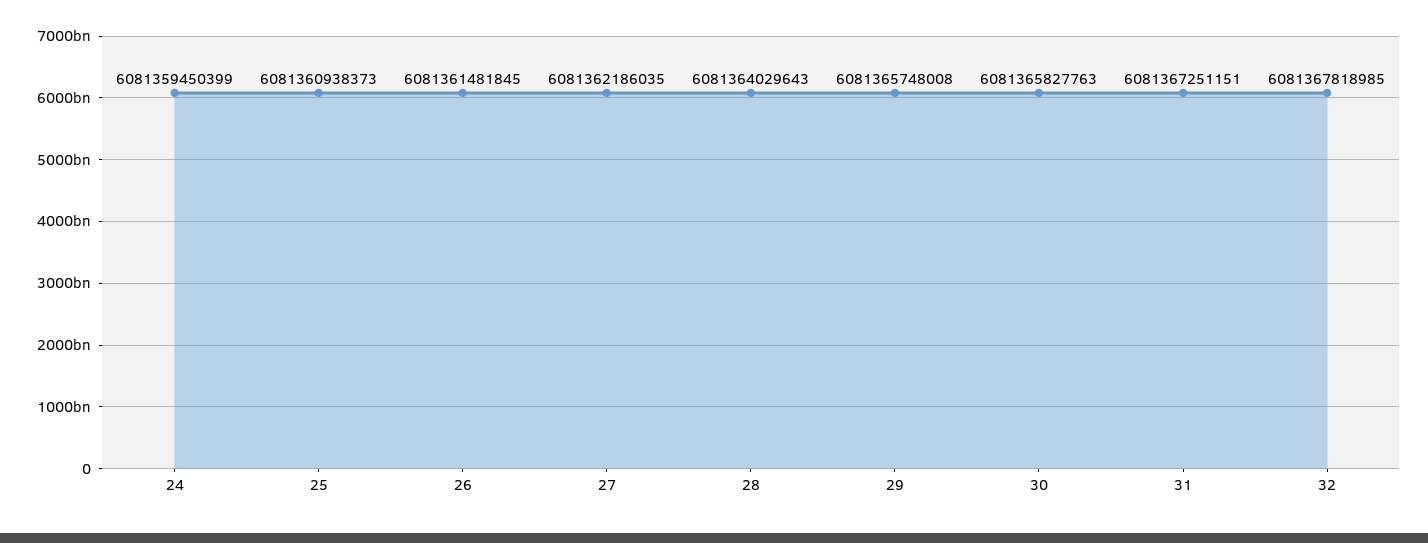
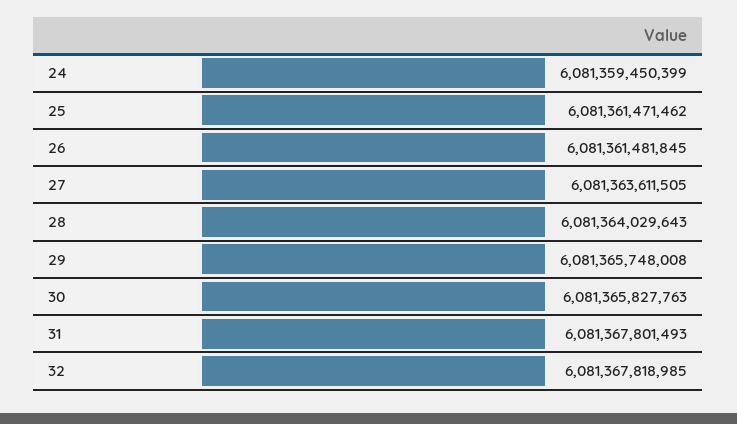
  {
    "24": 6081359450399,
-   "25": 6081360938373,
+   "25": 6081361471462,
    "26": 6081361481845,
-   "27": 6081362186035,
+   "27": 6081363611505,
    "28": 6081364029643,
    "29": 6081365748008,
    "30": 6081365827763,
-   "31": 6081367251151,
+   "31": 6081367801493,
    "32": 6081367818985
  }

